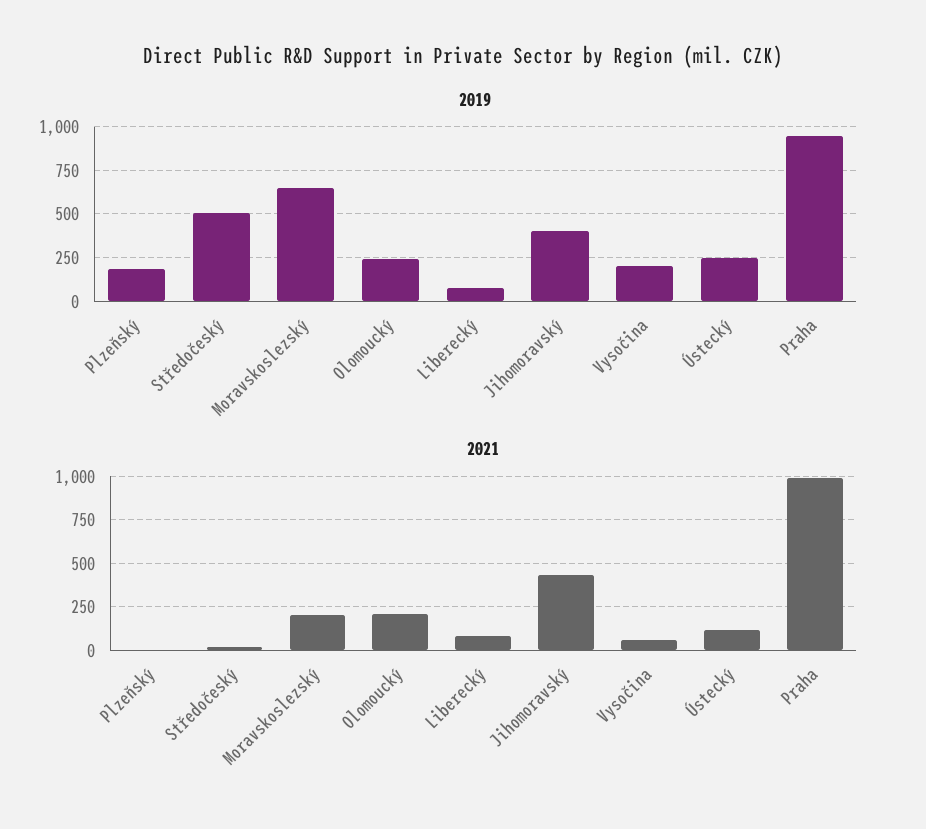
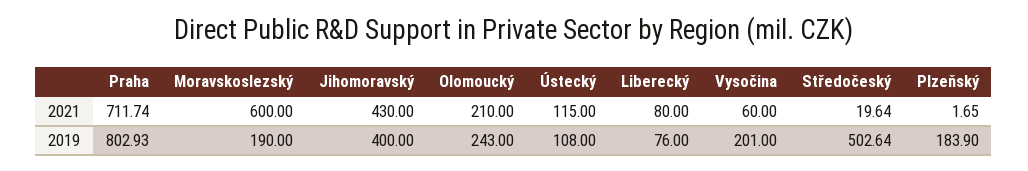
  {
    "2019": {
      "Plzeňský": 183.9,
      "Středočeský": 502.64,
-     "Moravskoslezský": 650,
+     "Moravskoslezský": 190,
      "Olomoucký": 243,
      "Liberecký": 76,
      "Jihomoravský": 400,
      "Vysočina": 201,
-     "Ústecký": 250,
+     "Ústecký": 108,
-     "Praha": 950
+     "Praha": 802.93
    },
    "2021": {
      "Plzeňský": 1.65,
      "Středočeský": 19.64,
-     "Moravskoslezský": 200,
+     "Moravskoslezský": 600,
      "Olomoucký": 210,
      "Liberecký": 80,
      "Jihomoravský": 430,
      "Vysočina": 60,
      "Ústecký": 115,
-     "Praha": 1000
+     "Praha": 711.74
    }
  }

